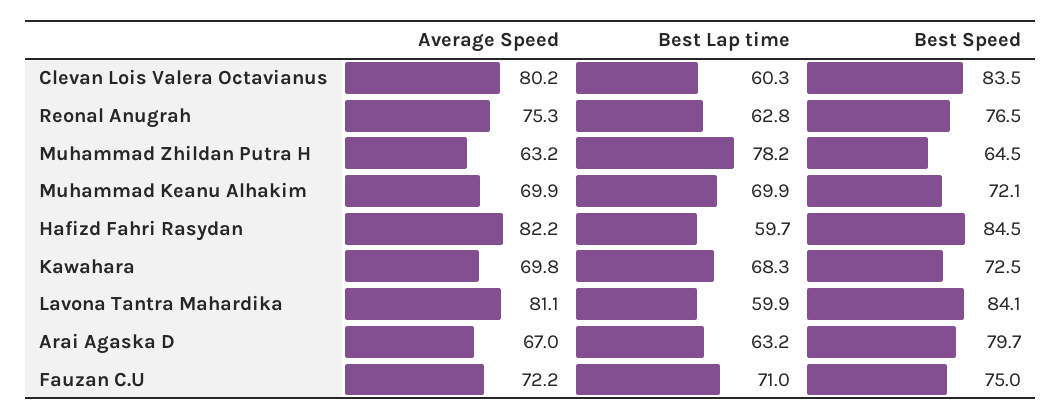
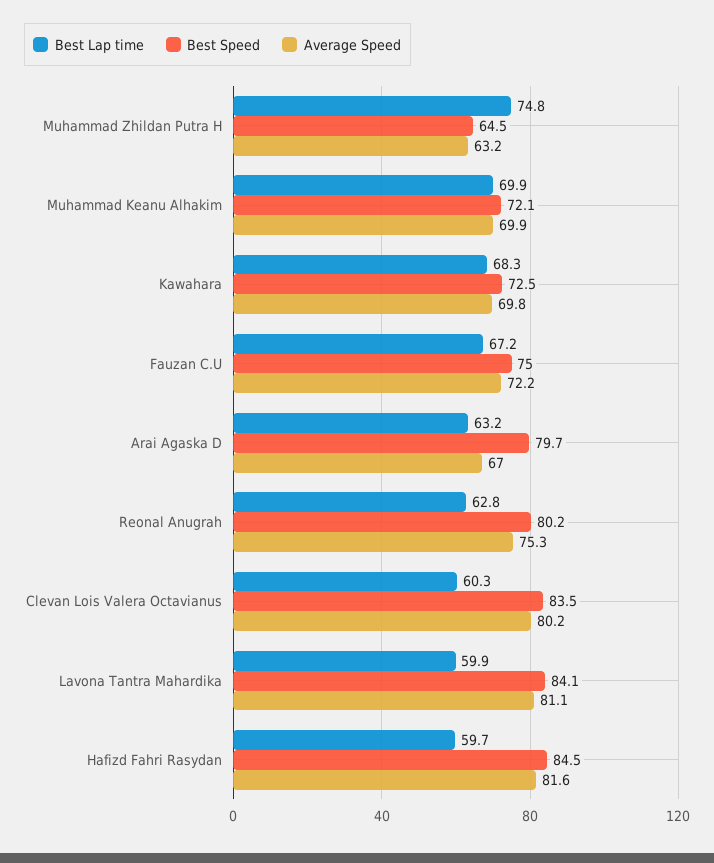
  {
    "Average Speed": {
      "Clevan Lois Valera Octavianus": 80.2,
      "Reonal Anugrah": 75.3,
      "Muhammad Zhildan Putra H": 63.2,
      "Muhammad Keanu Alhakim": 69.9,
-     "Hafizd Fahri Rasydan": 82.2,
+     "Hafizd Fahri Rasydan": 81.6,
      "Kawahara": 69.8,
      "Lavona Tantra Mahardika": 81.1,
      "Arai Agaska D": 67,
      "Fauzan C.U": 72.2
    },
    "Best Lap time": {
      "Clevan Lois Valera Octavianus": 60.3,
      "Reonal Anugrah": 62.8,
-     "Muhammad Zhildan Putra H": 78.2,
+     "Muhammad Zhildan Putra H": 74.8,
      "Muhammad Keanu Alhakim": 69.9,
      "Hafizd Fahri Rasydan": 59.7,
      "Kawahara": 68.3,
      "Lavona Tantra Mahardika": 59.9,
      "Arai Agaska D": 63.2,
-     "Fauzan C.U": 71
+     "Fauzan C.U": 67.2
    },
    "Best Speed": {
      "Clevan Lois Valera Octavianus": 83.5,
-     "Reonal Anugrah": 76.5,
+     "Reonal Anugrah": 80.2,
      "Muhammad Zhildan Putra H": 64.5,
      "Muhammad Keanu Alhakim": 72.1,
      "Hafizd Fahri Rasydan": 84.5,
      "Kawahara": 72.5,
      "Lavona Tantra Mahardika": 84.1,
      "Arai Agaska D": 79.7,
      "Fauzan C.U": 75
    }
  }

